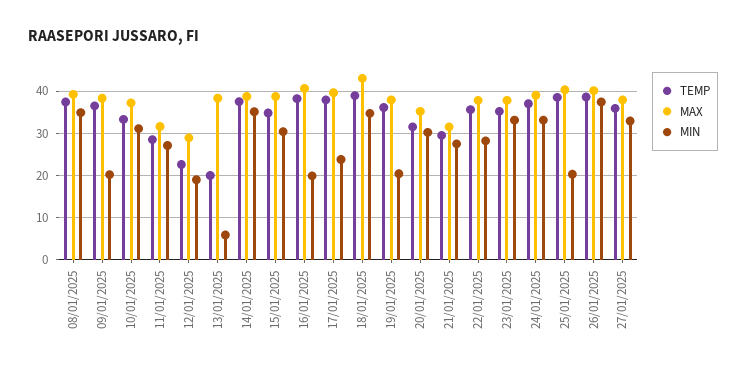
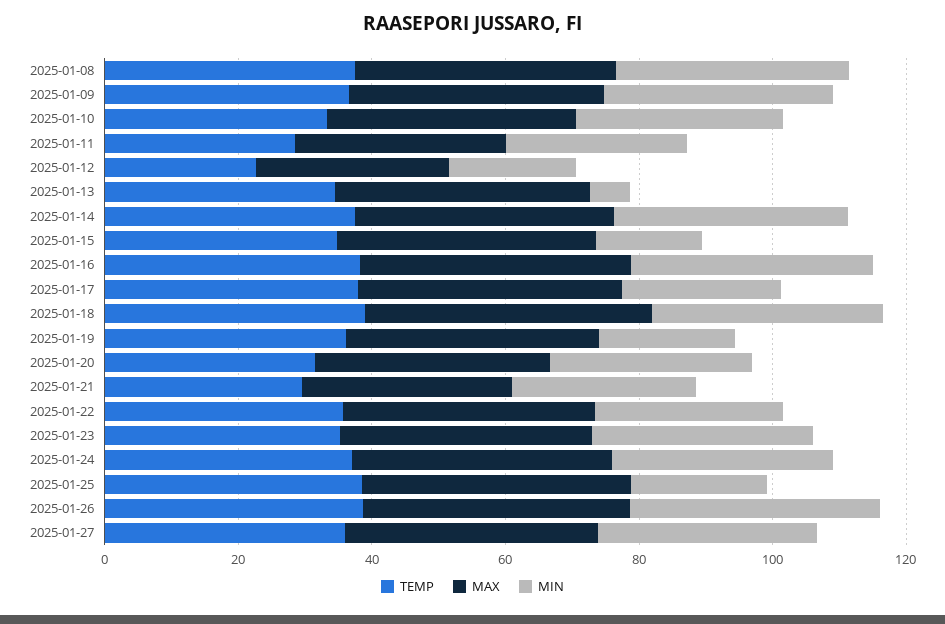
  {
    "TEMP": {
      "08/01/2025": 38,
      "09/01/2025": 36,
      "10/01/2025": 34,
      "11/01/2025": 28,
      "12/01/2025": 22,
-     "13/01/2025": 20,
+     "13/01/2025": 35,
      "14/01/2025": 38,
      "15/01/2025": 34,
      "16/01/2025": 38,
      "17/01/2025": 38,
      "18/01/2025": 38,
      "19/01/2025": 36,
      "20/01/2025": 32,
      "21/01/2025": 30,
      "22/01/2025": 36,
      "23/01/2025": 36,
      "24/01/2025": 38,
      "25/01/2025": 38,
      "26/01/2025": 38,
      "27/01/2025": 36
    },
    "MAX": {
      "08/01/2025": 40,
      "09/01/2025": 38,
      "10/01/2025": 38,
      "11/01/2025": 32,
      "12/01/2025": 28,
      "13/01/2025": 38,
      "14/01/2025": 38,
      "15/01/2025": 38,
      "16/01/2025": 40,
      "17/01/2025": 40,
      "18/01/2025": 44,
      "19/01/2025": 38,
      "20/01/2025": 36,
      "21/01/2025": 32,
      "22/01/2025": 38,
      "23/01/2025": 38,
      "24/01/2025": 40,
      "25/01/2025": 40,
      "26/01/2025": 40,
      "27/01/2025": 38
    },
    "MIN": {
      "08/01/2025": 34,
-     "09/01/2025": 20,
+     "09/01/2025": 35,
      "10/01/2025": 32,
      "11/01/2025": 28,
      "12/01/2025": 20,
      "13/01/2025": 6,
      "14/01/2025": 36,
-     "15/01/2025": 30,
+     "15/01/2025": 15,
-     "16/01/2025": 20,
+     "16/01/2025": 35,
      "17/01/2025": 24,
      "18/01/2025": 34,
      "19/01/2025": 20,
      "20/01/2025": 30,
      "21/01/2025": 28,
      "22/01/2025": 28,
      "23/01/2025": 34,
      "24/01/2025": 34,
      "25/01/2025": 20,
      "26/01/2025": 38,
      "27/01/2025": 32
    }
  }

